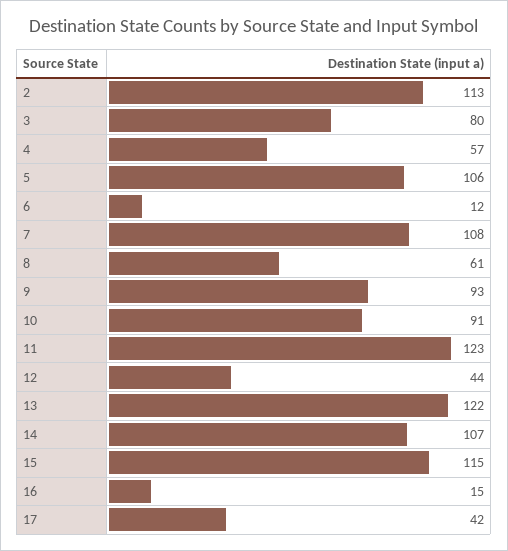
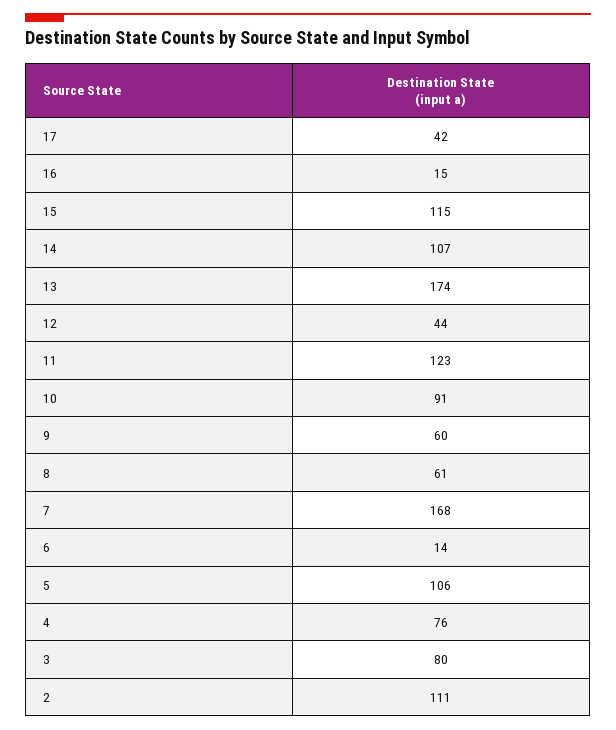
  {
-   "2": 113,
+   "2": 111,
    "3": 80,
-   "4": 57,
+   "4": 76,
    "5": 106,
-   "6": 12,
+   "6": 14,
-   "7": 108,
+   "7": 168,
    "8": 61,
-   "9": 93,
+   "9": 60,
    "10": 91,
    "11": 123,
    "12": 44,
-   "13": 122,
+   "13": 174,
    "14": 107,
    "15": 115,
    "16": 15,
    "17": 42
  }

